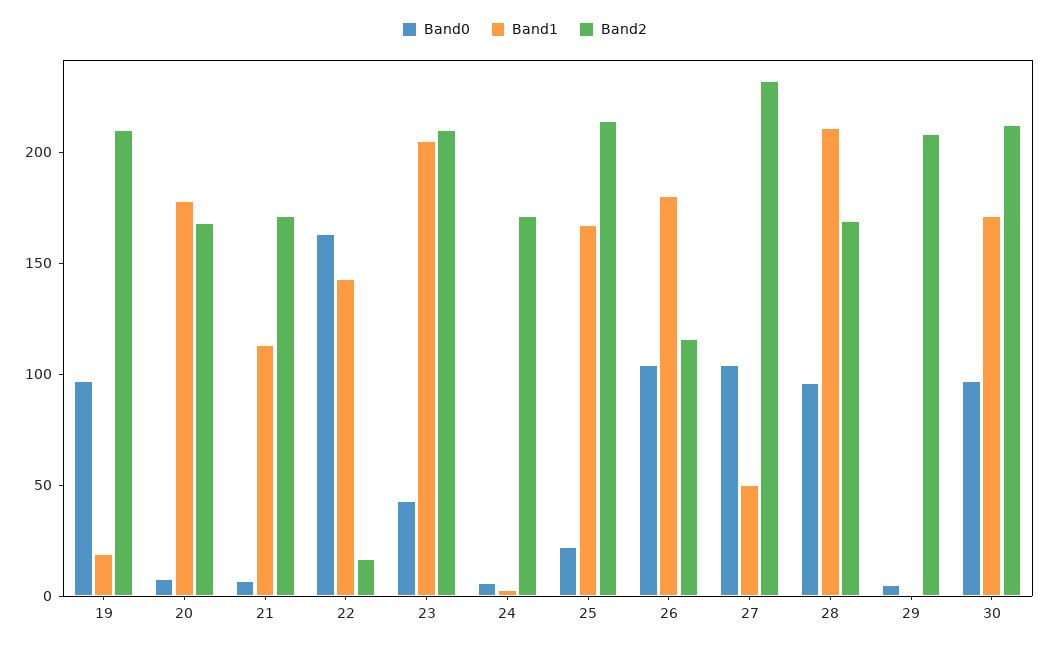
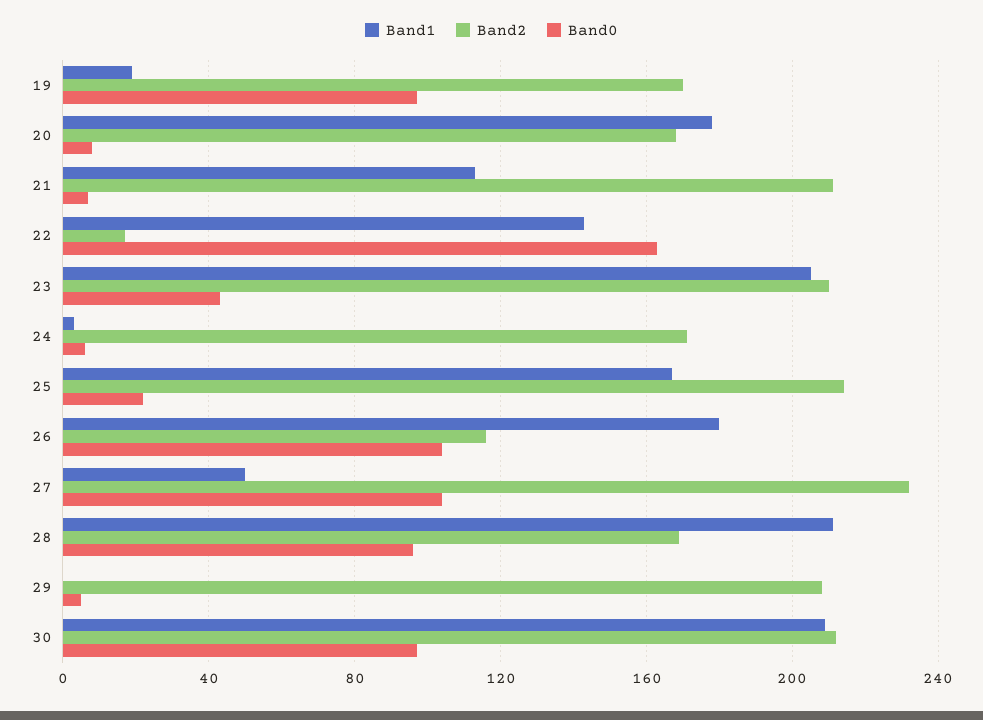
  {
    "Band0": {
      "19": 95,
      "20": 10,
      "21": 5,
      "22": 165,
      "23": 45,
      "24": 5,
      "25": 20,
      "26": 105,
      "27": 105,
      "28": 95,
      "29": 5,
      "30": 95
    },
    "Band1": {
      "19": 20,
      "20": 180,
      "21": 115,
      "22": 145,
      "23": 205,
      "24": 5,
      "25": 165,
      "26": 180,
      "27": 50,
      "28": 210,
      "29": 0,
-     "30": 170
+     "30": 210
    },
    "Band2": {
-     "19": 210,
+     "19": 170,
      "20": 170,
-     "21": 170,
+     "21": 210,
      "22": 15,
      "23": 210,
      "24": 170,
      "25": 215,
      "26": 115,
      "27": 230,
      "28": 170,
      "29": 210,
      "30": 210
    }
  }

